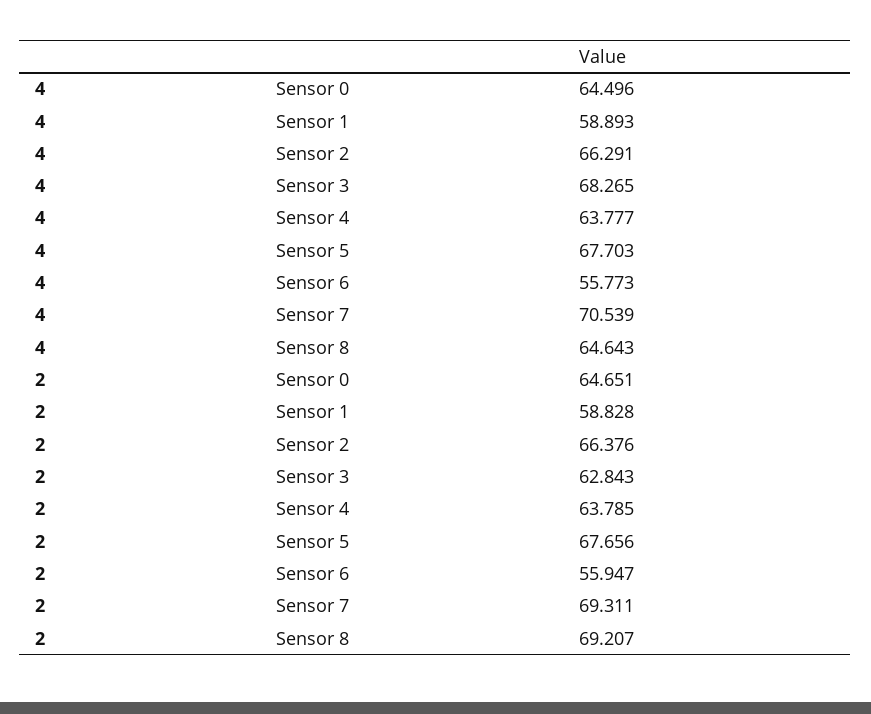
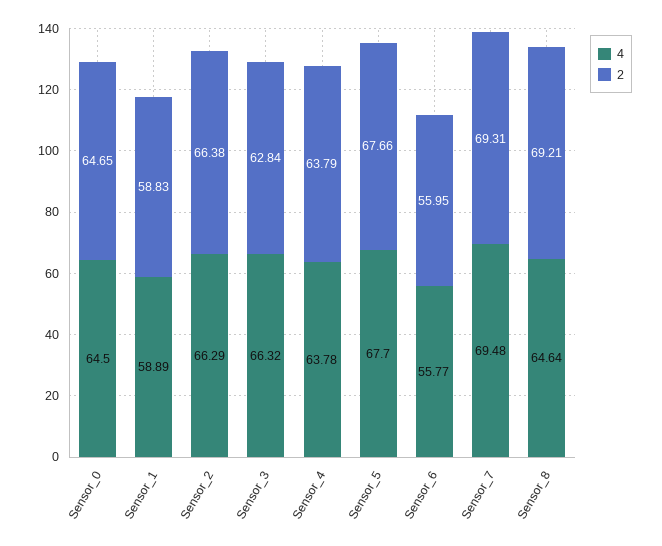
  {
    "4": {
      "Sensor 0": 64.496,
      "Sensor 1": 58.893,
      "Sensor 2": 66.291,
-     "Sensor 3": 68.265,
+     "Sensor 3": 66.32,
      "Sensor 4": 63.777,
      "Sensor 5": 67.703,
      "Sensor 6": 55.773,
-     "Sensor 7": 70.539,
+     "Sensor 7": 69.48,
      "Sensor 8": 64.643
    },
    "2": {
      "Sensor 0": 64.651,
      "Sensor 1": 58.828,
      "Sensor 2": 66.376,
      "Sensor 3": 62.843,
      "Sensor 4": 63.785,
      "Sensor 5": 67.656,
      "Sensor 6": 55.947,
      "Sensor 7": 69.311,
      "Sensor 8": 69.207
    }
  }

